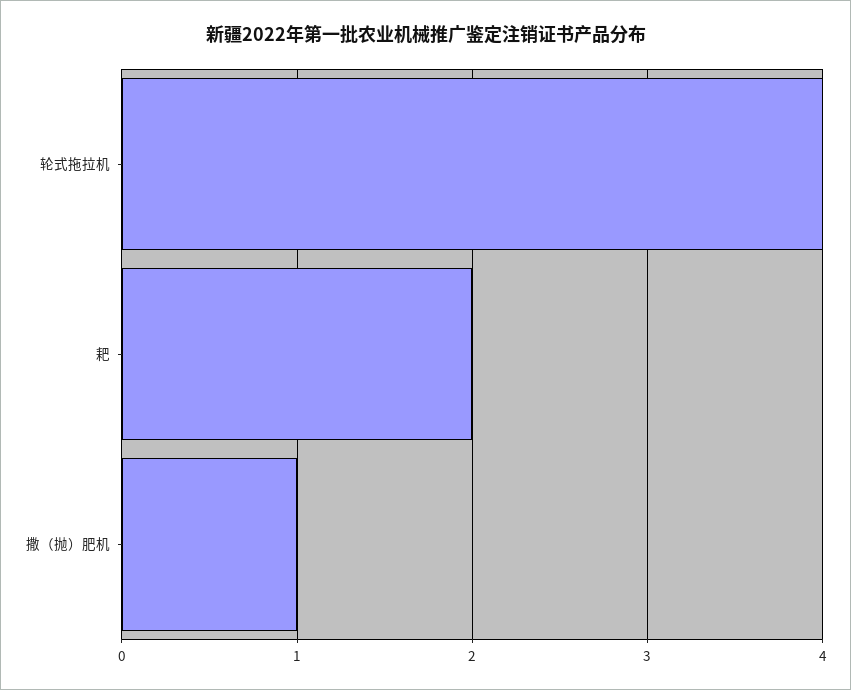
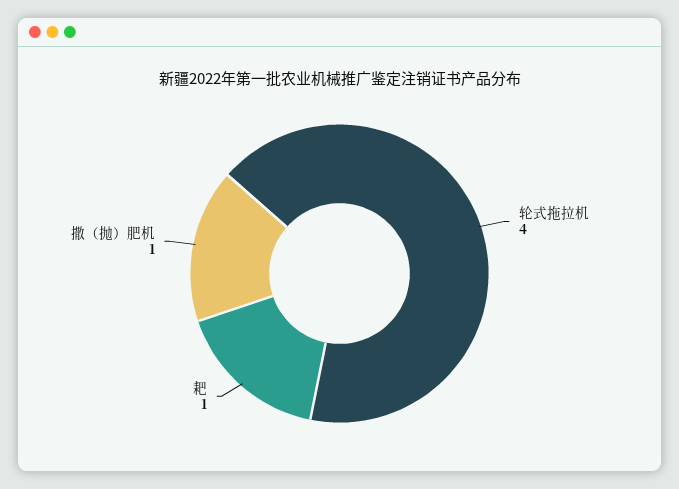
  {
    "轮式拖拉机": 4,
-   "耙": 2,
+   "耙": 1,
    "撒（抛）肥机": 1
  }

